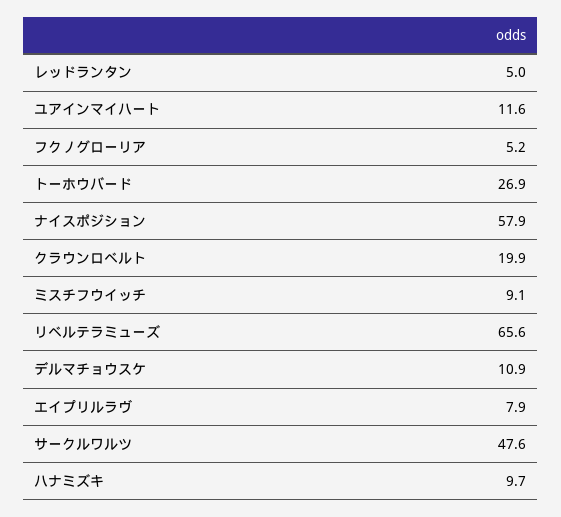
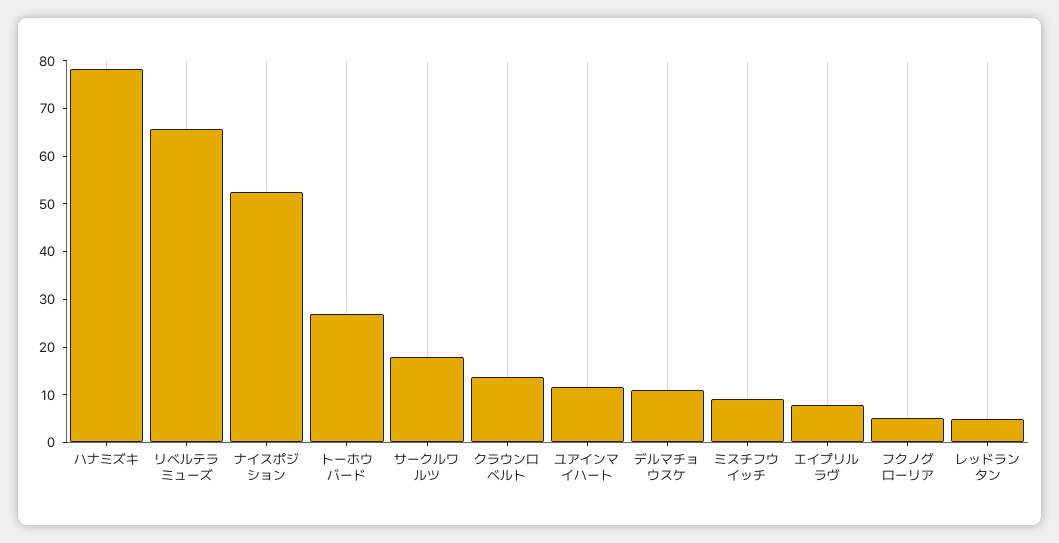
  {
    "レッドランタン": 5,
    "ユアインマイハート": 11.6,
    "フクノグローリア": 5.2,
    "トーホウバード": 26.9,
-   "ナイスポジション": 57.9,
+   "ナイスポジション": 52,
-   "クラウンロベルト": 19.9,
+   "クラウンロベルト": 14,
    "ミスチフウイッチ": 9.1,
    "リベルテラミューズ": 65.6,
    "デルマチョウスケ": 10.9,
    "エイプリルラヴ": 7.9,
-   "サークルワルツ": 47.6,
+   "サークルワルツ": 18,
-   "ハナミズキ": 9.7
+   "ハナミズキ": 78
  }

